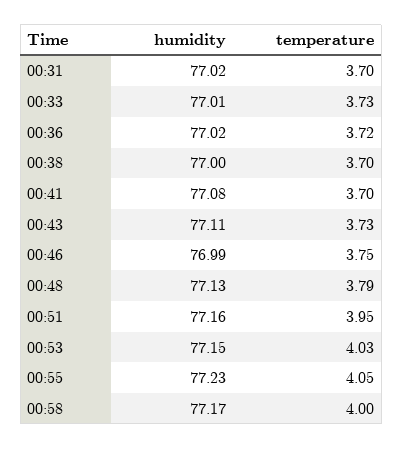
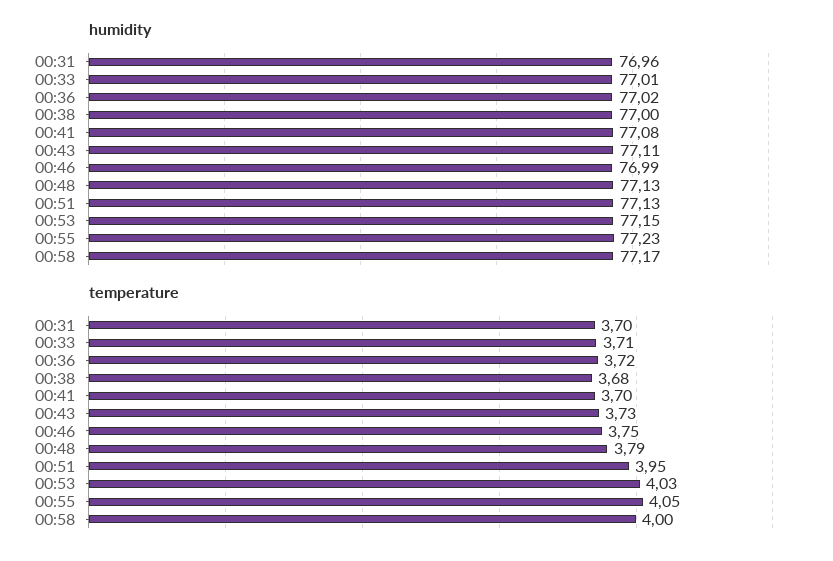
  {
    "humidity": {
-     "00:31": 77.02,
+     "00:31": 76.96,
      "00:33": 77.01,
      "00:36": 77.02,
      "00:38": 77,
      "00:41": 77.08,
      "00:43": 77.11,
      "00:46": 76.99,
      "00:48": 77.13,
-     "00:51": 77.16,
+     "00:51": 77.13,
      "00:53": 77.15,
      "00:55": 77.23,
      "00:58": 77.17
    },
    "temperature": {
      "00:31": 3.7,
-     "00:33": 3.73,
+     "00:33": 3.71,
      "00:36": 3.72,
-     "00:38": 3.7,
+     "00:38": 3.68,
      "00:41": 3.7,
      "00:43": 3.73,
      "00:46": 3.75,
      "00:48": 3.79,
      "00:51": 3.95,
      "00:53": 4.03,
      "00:55": 4.05,
      "00:58": 4
    }
  }

